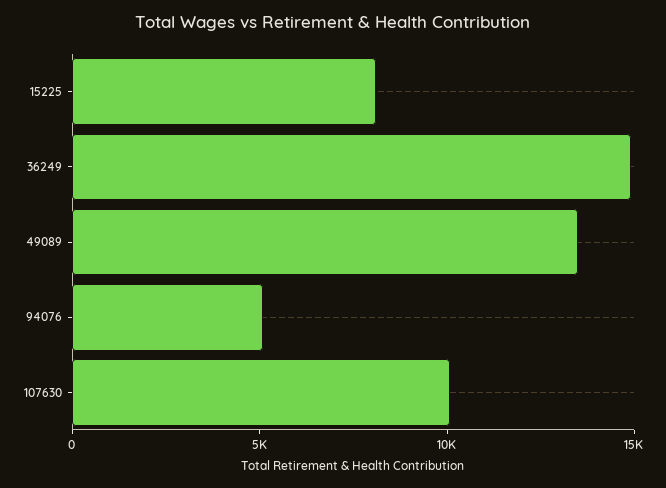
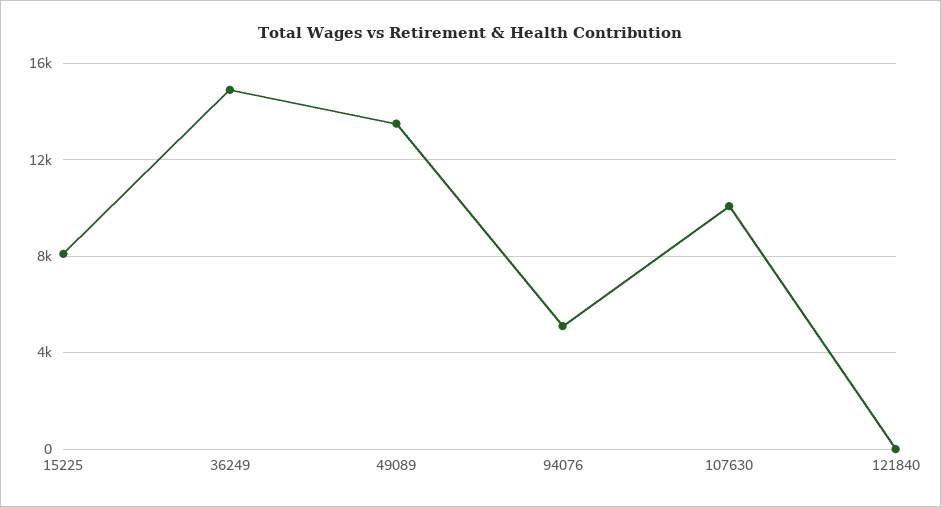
  {
    "15225": 8000,
    "36249": 15000,
    "49089": 13500,
    "94076": 5000,
-   "107630": 10000
+   "107630": 10000,
+   "121840": 0
  }

